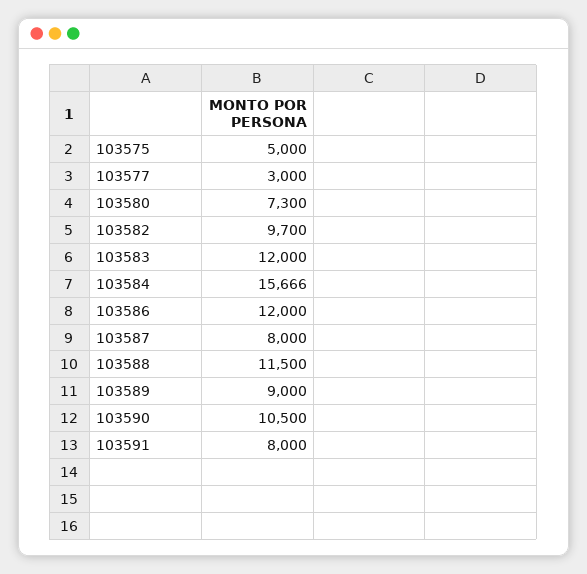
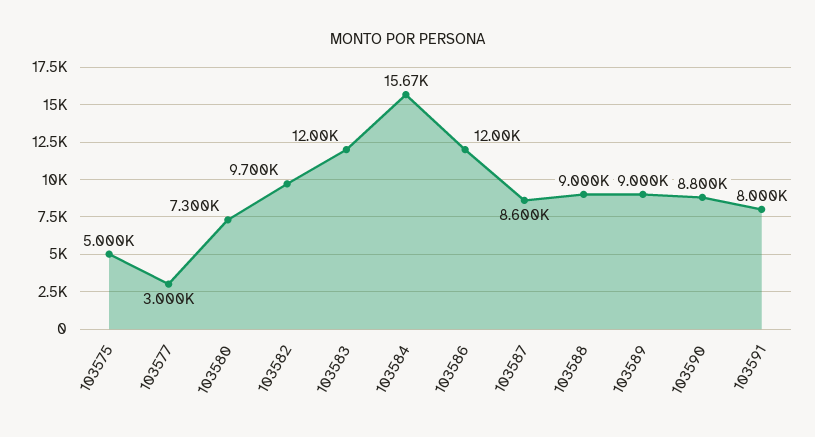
  {
    "103575": 5000,
    "103577": 3000,
    "103580": 7300,
    "103582": 9700,
    "103583": 12000,
    "103584": 15666,
    "103586": 12000,
-   "103587": 8000,
+   "103587": 8600,
-   "103588": 11500,
+   "103588": 9000,
    "103589": 9000,
-   "103590": 10500,
+   "103590": 8800,
    "103591": 8000
  }

